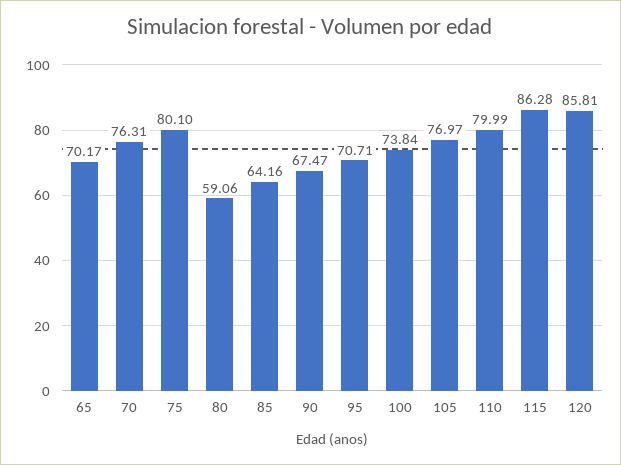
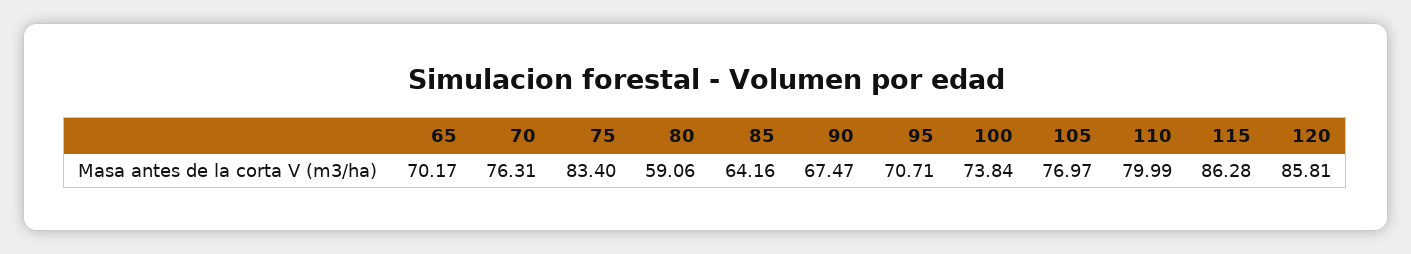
  {
    "65": 70.17,
    "70": 76.31,
-   "75": 80.1,
+   "75": 83.4,
    "80": 59.06,
    "85": 64.16,
    "90": 67.47,
    "95": 70.71,
    "100": 73.84,
    "105": 76.97,
    "110": 79.99,
    "115": 86.28,
    "120": 85.81
  }

